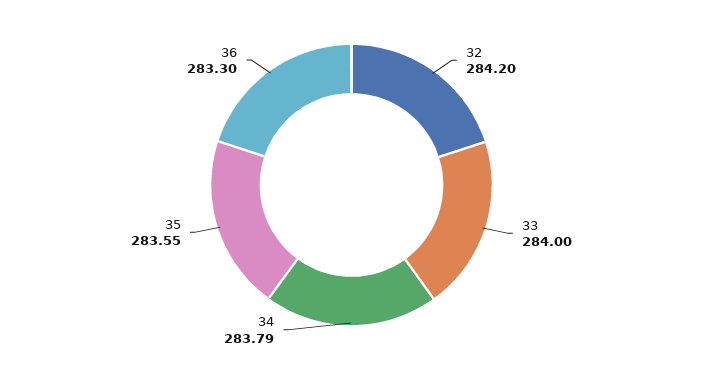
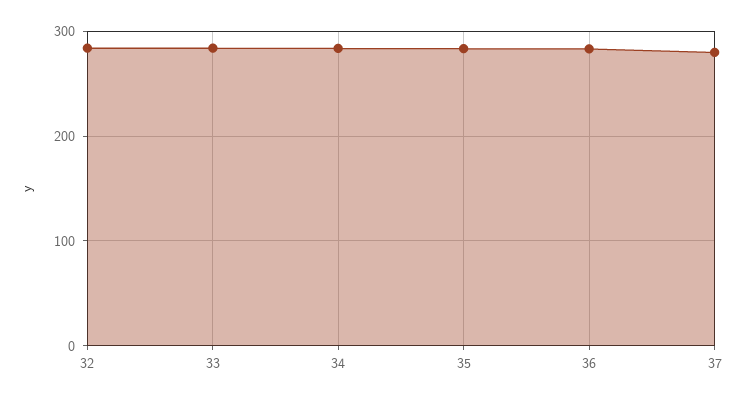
  {
    "32": 284.2,
    "33": 284,
    "34": 283.79,
    "35": 283.55,
-   "36": 283.3
+   "36": 283.3,
+   "37": 280
  }

